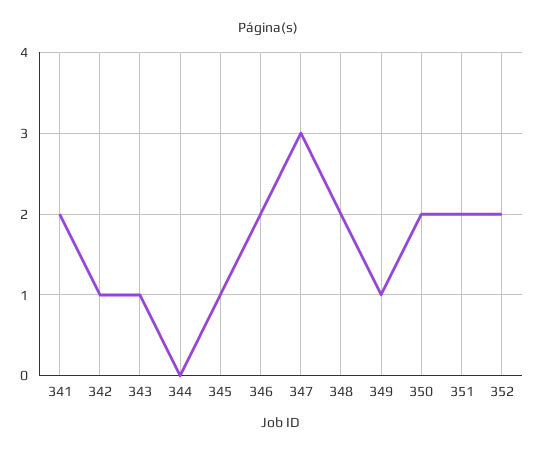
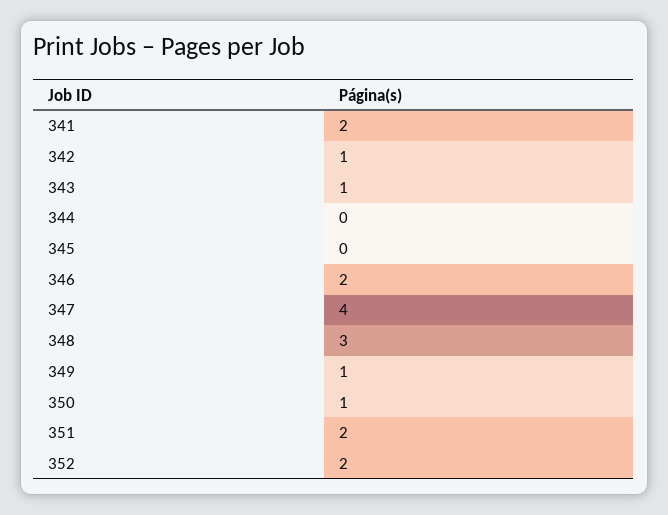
  {
    "341": 2,
    "342": 1,
    "343": 1,
    "344": 0,
-   "345": 1,
+   "345": 0,
    "346": 2,
-   "347": 3,
+   "347": 4,
-   "348": 2,
+   "348": 3,
    "349": 1,
-   "350": 2,
+   "350": 1,
    "351": 2,
    "352": 2
  }

